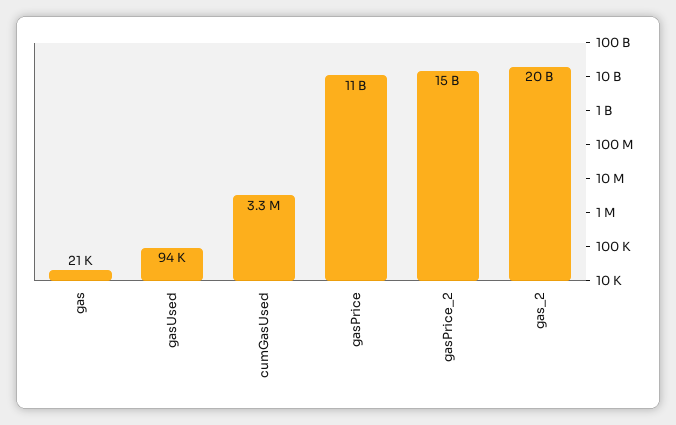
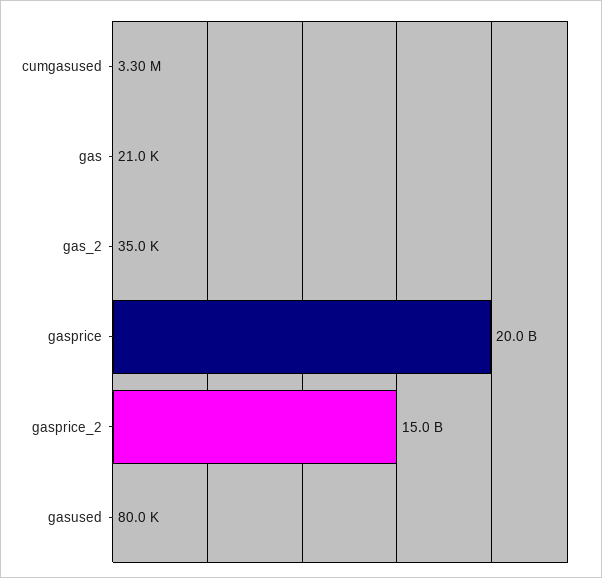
  {
    "gas": 21000,
-   "gasUsed": 94000,
+   "gasUsed": 80000,
    "cumGasUsed": 3300000,
-   "gasPrice": 11000000000,
+   "gasPrice": 20000000000,
    "gasPrice_2": 15000000000,
-   "gas_2": 20000000000
+   "gas_2": 35000
  }

